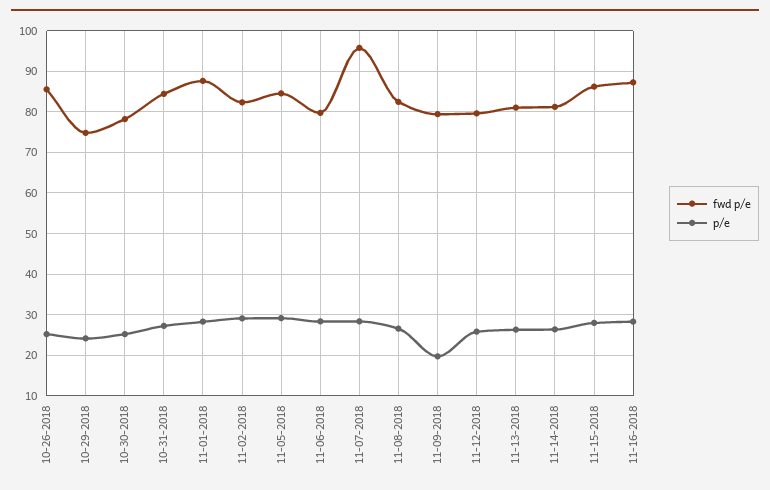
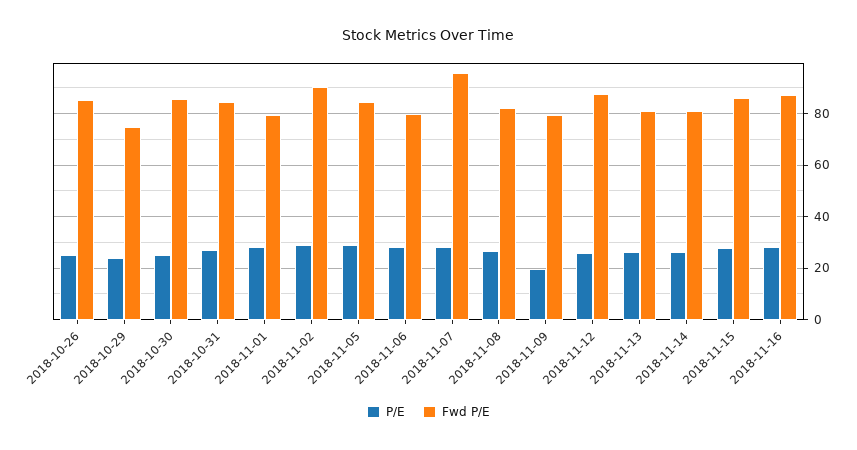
  {
    "fwd p/e": {
      "10-26-2018": 86,
      "10-29-2018": 74,
-     "10-30-2018": 78,
+     "10-30-2018": 85,
      "10-31-2018": 84,
-     "11-01-2018": 88,
+     "11-01-2018": 80,
-     "11-02-2018": 82,
+     "11-02-2018": 90,
      "11-05-2018": 84,
      "11-06-2018": 80,
      "11-07-2018": 96,
      "11-08-2018": 82,
      "11-09-2018": 80,
-     "11-12-2018": 80,
+     "11-12-2018": 87.5,
      "11-13-2018": 82,
      "11-14-2018": 82,
      "11-15-2018": 86,
      "11-16-2018": 88
    },
    "p/e": {
      "10-26-2018": 26,
      "10-29-2018": 24,
      "10-30-2018": 26,
      "10-31-2018": 28,
      "11-01-2018": 28,
      "11-02-2018": 30,
      "11-05-2018": 30,
      "11-06-2018": 28,
      "11-07-2018": 28,
      "11-08-2018": 26,
      "11-09-2018": 20,
      "11-12-2018": 26,
      "11-13-2018": 26,
      "11-14-2018": 26,
      "11-15-2018": 28,
      "11-16-2018": 28
    }
  }

